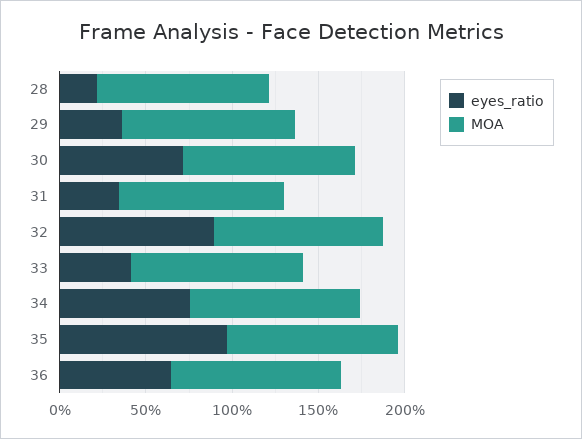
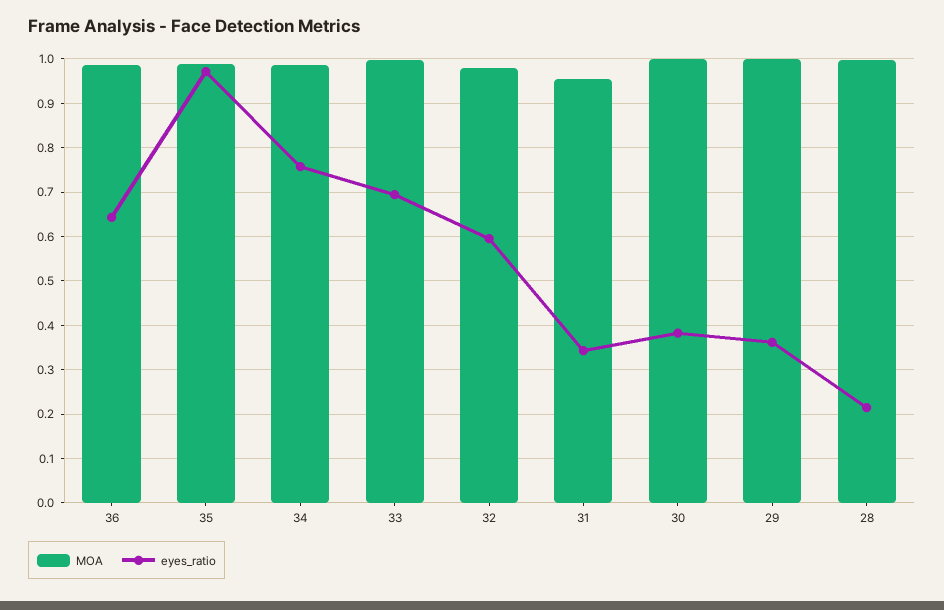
  {
    "eyes_ratio": {
      "28": 0.22,
      "29": 0.36,
-     "30": 0.7,
+     "30": 0.38,
      "31": 0.34,
-     "32": 0.9,
+     "32": 0.6,
-     "33": 0.4,
+     "33": 0.7,
      "34": 0.76,
      "35": 0.98,
      "36": 0.64
    },
    "MOA": {
      "28": 1,
      "29": 1,
      "30": 1,
      "31": 0.96,
      "32": 0.98,
      "33": 1,
      "34": 0.98,
      "35": 0.98,
      "36": 0.98
    }
  }

